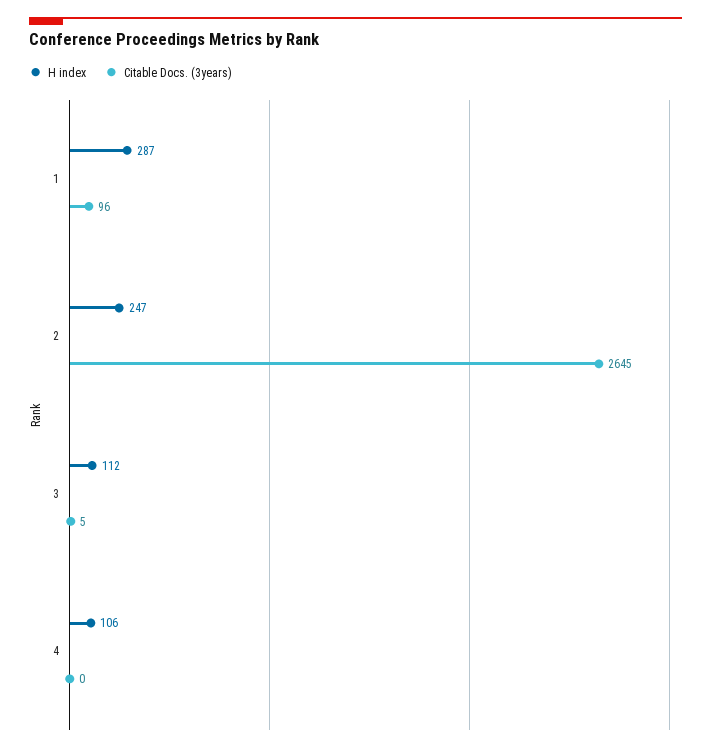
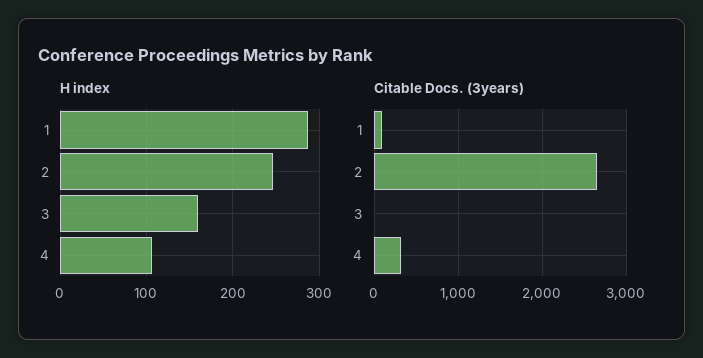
  {
    "H index": {
      "1": 287,
      "2": 247,
-     "3": 112,
+     "3": 160,
      "4": 106
    },
    "Citable Docs. (3years)": {
      "1": 96,
      "2": 2645,
      "3": 5,
-     "4": 0
+     "4": 300
    }
  }

